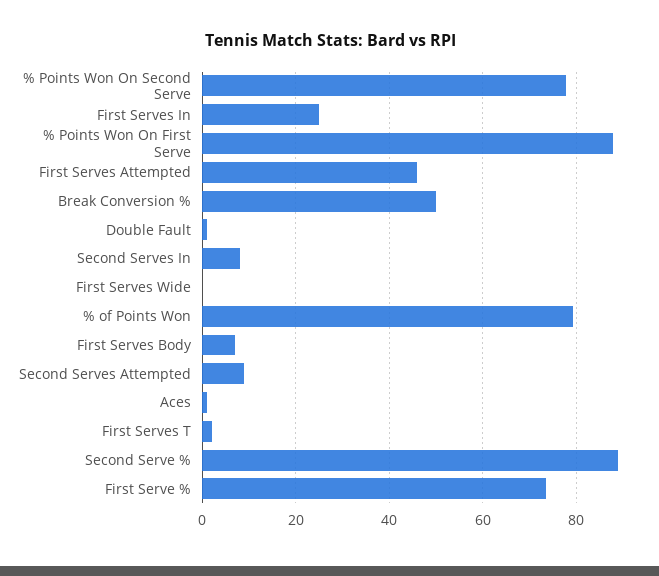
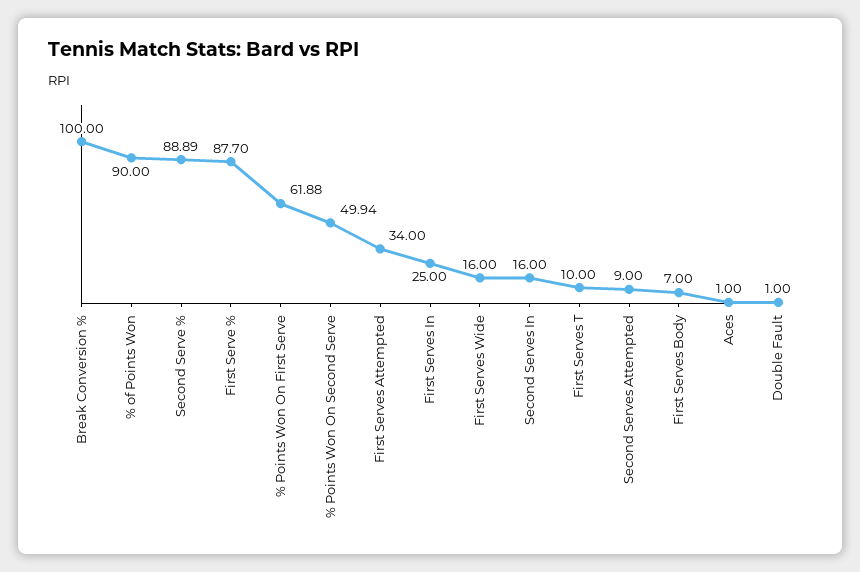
  {
-   "% Points Won On Second Serve": 78,
+   "% Points Won On Second Serve": 49.94,
    "First Serves In": 25,
-   "% Points Won On First Serve": 88,
+   "% Points Won On First Serve": 61.88,
-   "First Serves Attempted": 46,
+   "First Serves Attempted": 34,
-   "Break Conversion %": 50,
+   "Break Conversion %": 100,
    "Double Fault": 1,
-   "Second Serves In": 8,
+   "Second Serves In": 16,
-   "First Serves Wide": 0,
+   "First Serves Wide": 16,
-   "% of Points Won": 80,
+   "% of Points Won": 90,
    "First Serves Body": 7,
    "Second Serves Attempted": 9,
    "Aces": 1,
-   "First Serves T": 2,
+   "First Serves T": 10,
    "Second Serve %": 88.89,
-   "First Serve %": 74
+   "First Serve %": 87.7
  }

